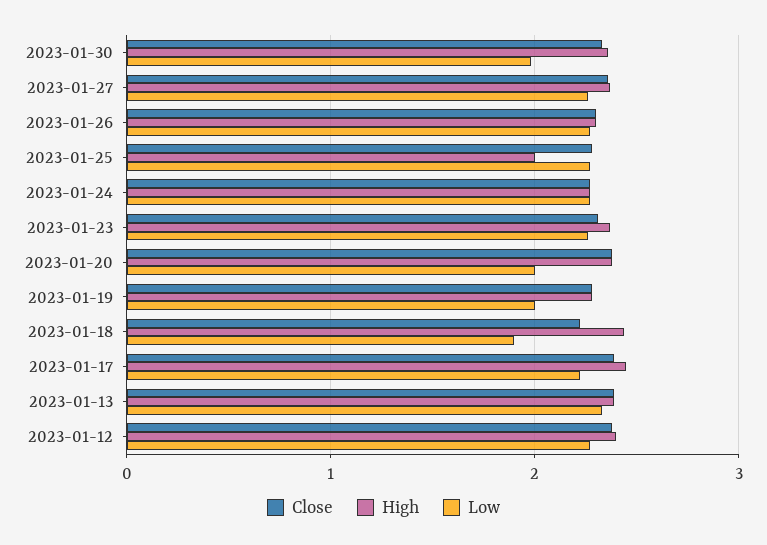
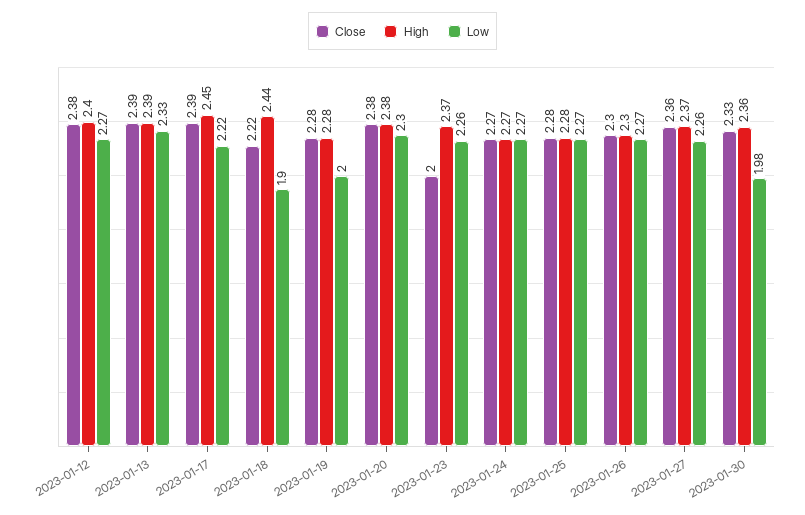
  {
    "Close": {
      "2023-01-30": 2.33,
      "2023-01-27": 2.36,
      "2023-01-26": 2.3,
      "2023-01-25": 2.28,
      "2023-01-24": 2.27,
-     "2023-01-23": 2.3,
+     "2023-01-23": 2,
      "2023-01-20": 2.38,
      "2023-01-19": 2.28,
      "2023-01-18": 2.22,
      "2023-01-17": 2.39,
      "2023-01-13": 2.39,
      "2023-01-12": 2.38
    },
    "High": {
      "2023-01-30": 2.36,
      "2023-01-27": 2.37,
      "2023-01-26": 2.3,
-     "2023-01-25": 2,
+     "2023-01-25": 2.28,
      "2023-01-24": 2.27,
      "2023-01-23": 2.37,
      "2023-01-20": 2.38,
      "2023-01-19": 2.28,
      "2023-01-18": 2.44,
      "2023-01-17": 2.45,
      "2023-01-13": 2.39,
      "2023-01-12": 2.4
    },
    "Low": {
      "2023-01-30": 1.98,
      "2023-01-27": 2.26,
      "2023-01-26": 2.27,
      "2023-01-25": 2.27,
      "2023-01-24": 2.27,
      "2023-01-23": 2.26,
-     "2023-01-20": 2,
+     "2023-01-20": 2.3,
      "2023-01-19": 2,
      "2023-01-18": 1.9,
      "2023-01-17": 2.22,
      "2023-01-13": 2.33,
      "2023-01-12": 2.27
    }
  }

